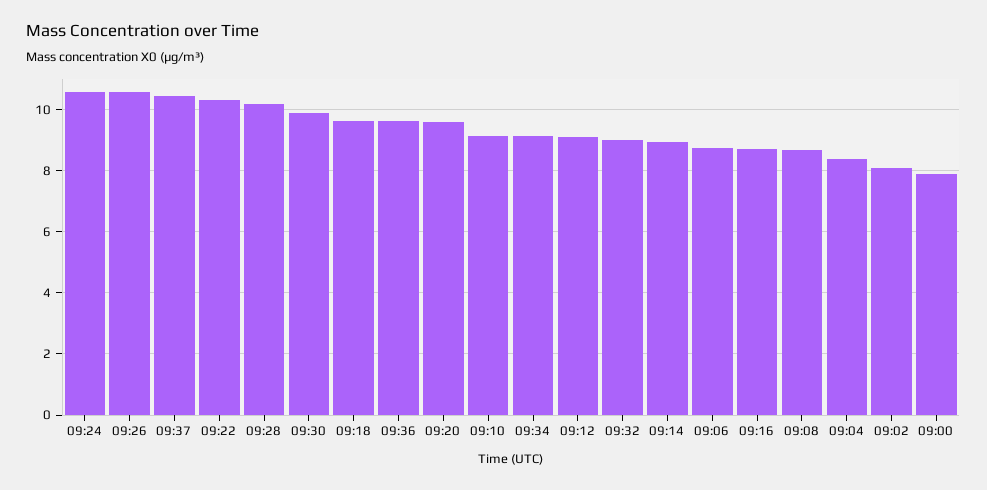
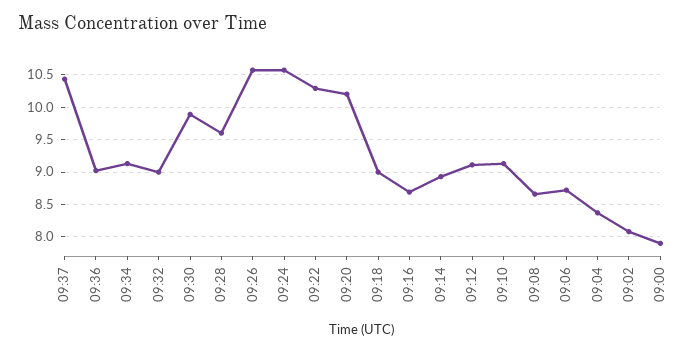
  {
    "09:24": 10.6,
    "09:26": 10.6,
    "09:37": 10.4,
    "09:22": 10.3,
-   "09:28": 10.2,
+   "09:28": 9.6,
    "09:30": 9.9,
-   "09:18": 9.6,
+   "09:18": 9,
-   "09:36": 9.6,
+   "09:36": 9,
-   "09:20": 9.6,
+   "09:20": 10.2,
    "09:10": 9.1,
    "09:34": 9.1,
    "09:12": 9.1,
    "09:32": 9,
    "09:14": 8.9,
    "09:06": 8.7,
    "09:16": 8.7,
    "09:08": 8.7,
    "09:04": 8.4,
    "09:02": 8.1,
    "09:00": 7.9
  }

